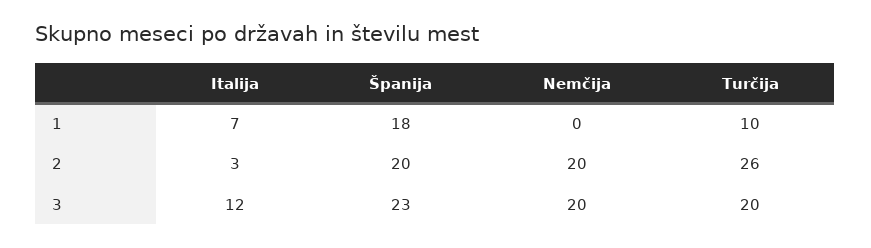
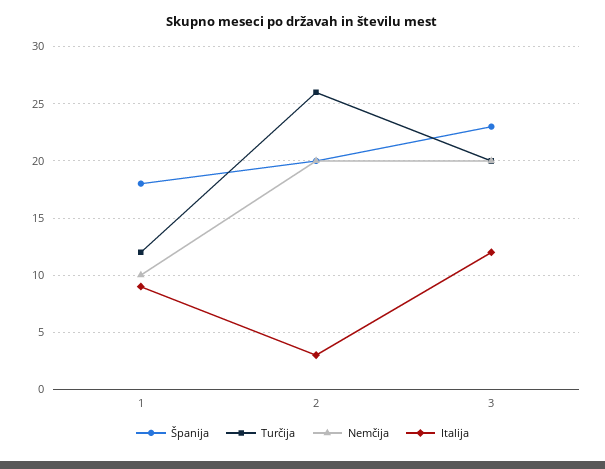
  {
    "Italija": {
-     "1": 7,
+     "1": 9,
      "2": 3,
      "3": 12
    },
    "Španija": {
      "1": 18,
      "2": 20,
      "3": 23
    },
    "Nemčija": {
-     "1": 0,
+     "1": 10,
      "2": 20,
      "3": 20
    },
    "Turčija": {
-     "1": 10,
+     "1": 12,
      "2": 26,
      "3": 20
    }
  }

